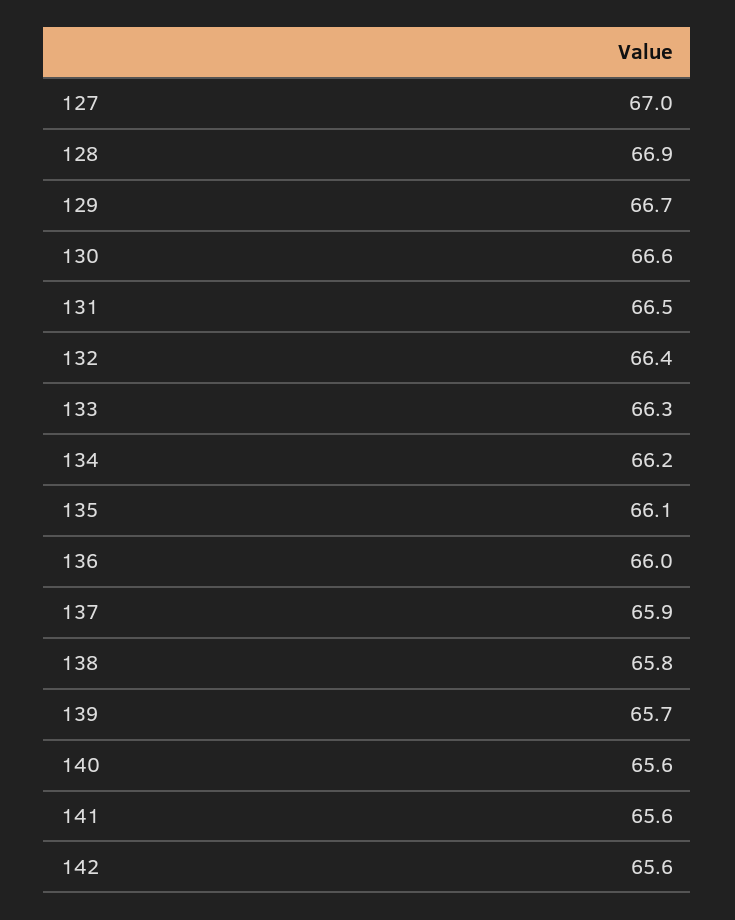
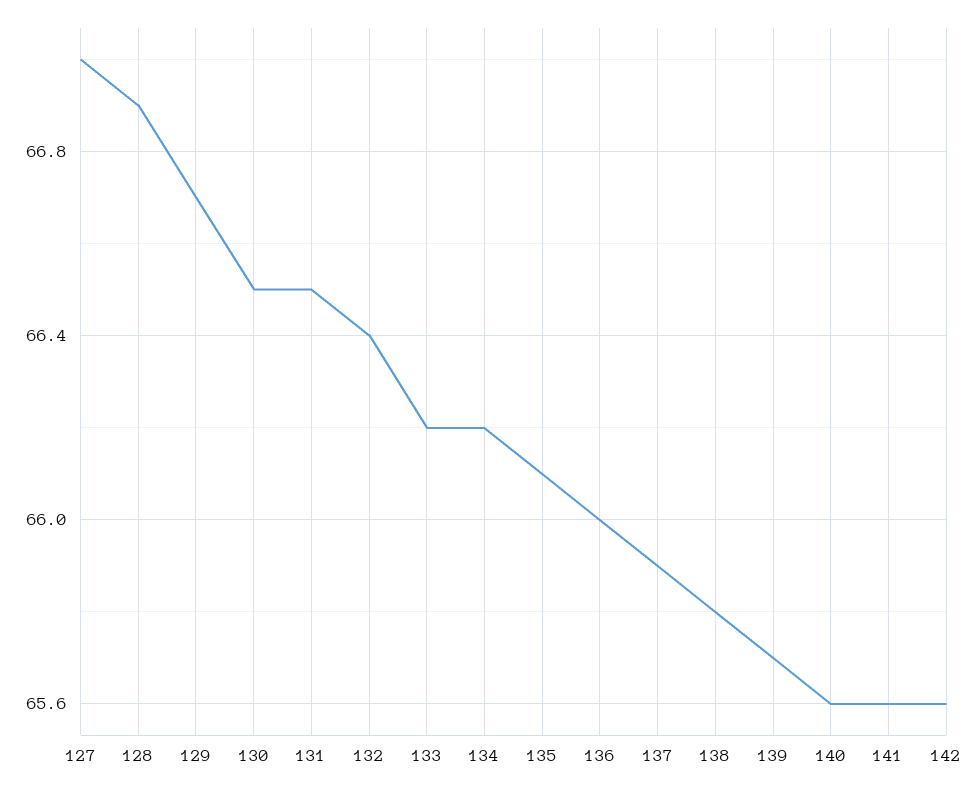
  {
    "127": 67,
    "128": 66.9,
    "129": 66.7,
-   "130": 66.6,
+   "130": 66.5,
    "131": 66.5,
    "132": 66.4,
-   "133": 66.3,
+   "133": 66.2,
    "134": 66.2,
    "135": 66.1,
    "136": 66,
    "137": 65.9,
    "138": 65.8,
    "139": 65.7,
    "140": 65.6,
    "141": 65.6,
    "142": 65.6
  }

